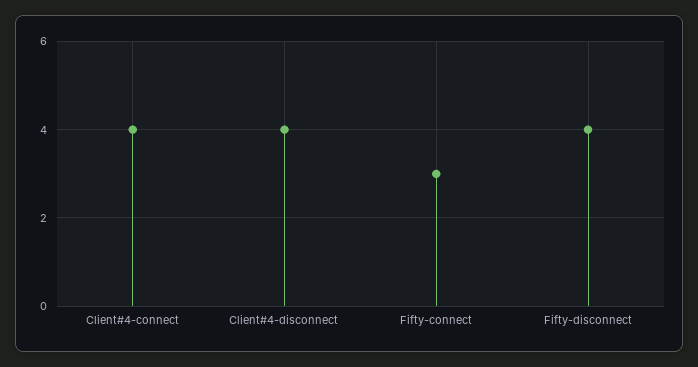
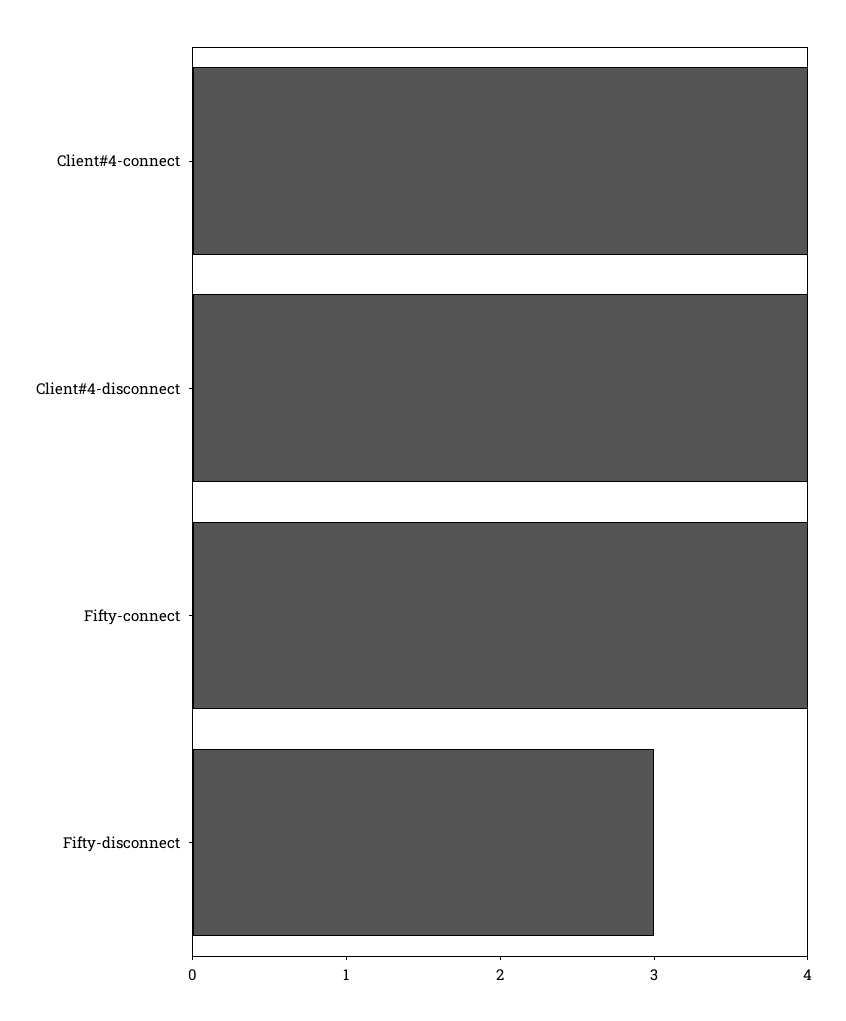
  {
    "Client#4-connect": 4,
    "Client#4-disconnect": 4,
-   "Fifty-connect": 3,
+   "Fifty-connect": 4,
-   "Fifty-disconnect": 4
+   "Fifty-disconnect": 3
  }

